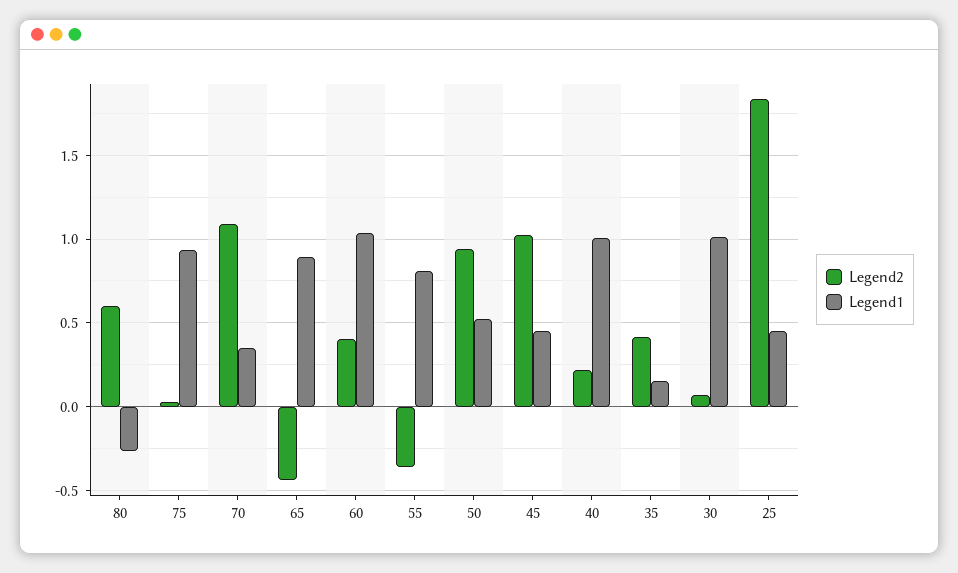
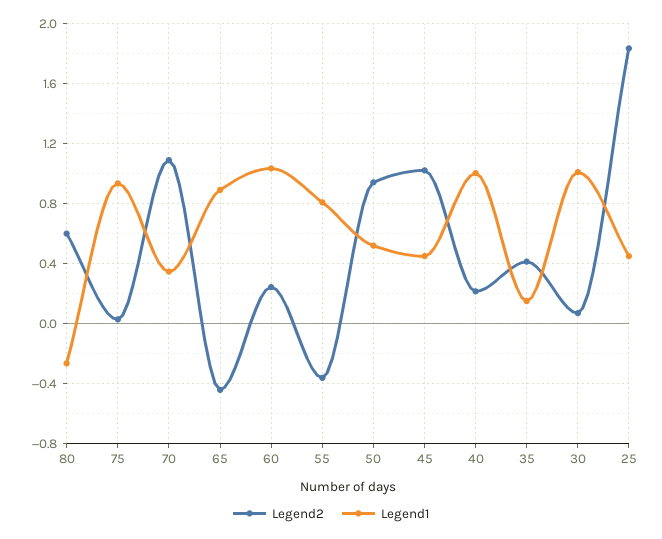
  {
    "Legend2": {
      "80": 0.6,
      "75": 0.05,
      "70": 1.1,
      "65": -0.45,
-     "60": 0.4,
+     "60": 0.25,
      "55": -0.35,
      "50": 0.95,
      "45": 1,
      "40": 0.2,
      "35": 0.4,
      "30": 0.05,
      "25": 1.85
    },
    "Legend1": {
      "80": -0.25,
      "75": 0.95,
      "70": 0.35,
      "65": 0.9,
      "60": 1.05,
      "55": 0.8,
      "50": 0.5,
      "45": 0.45,
      "40": 1,
      "35": 0.15,
      "30": 1,
      "25": 0.45
    }
  }

